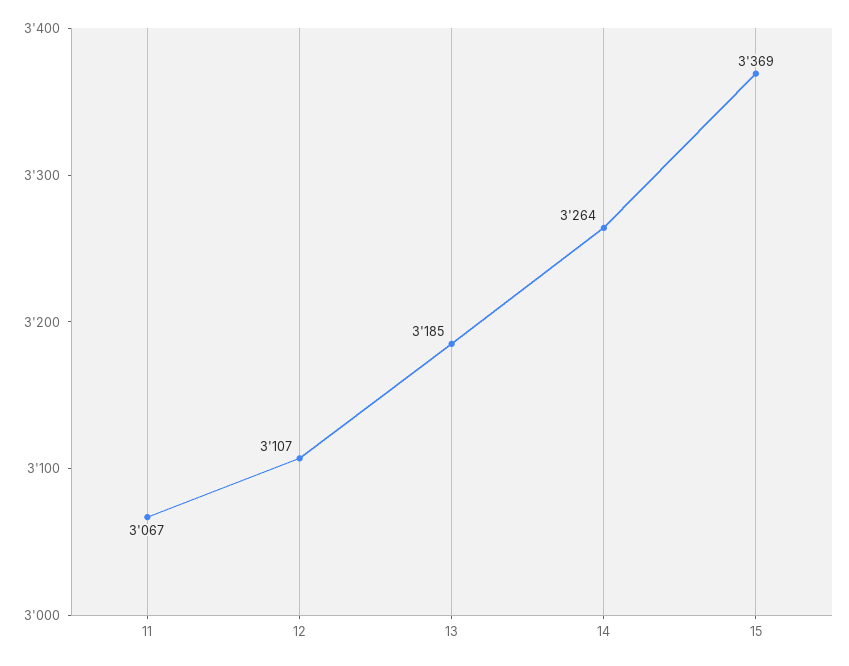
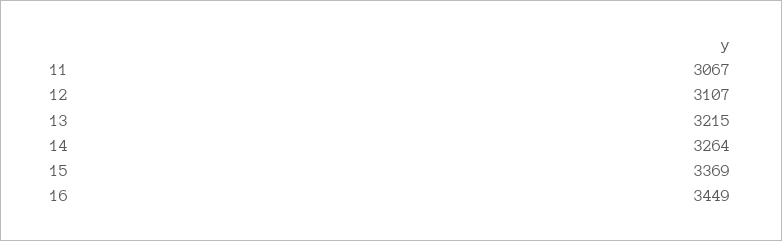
  {
    "11": 3067,
    "12": 3107,
-   "13": 3185,
+   "13": 3215,
    "14": 3264,
-   "15": 3369
+   "15": 3369,
+   "16": 3449
  }

